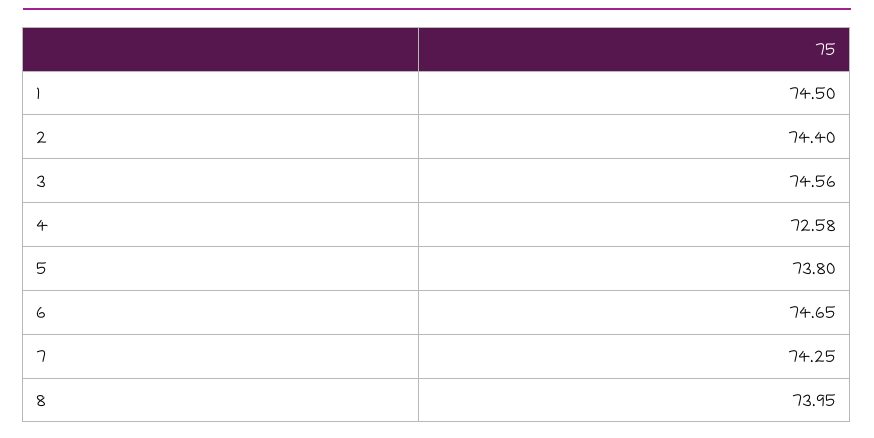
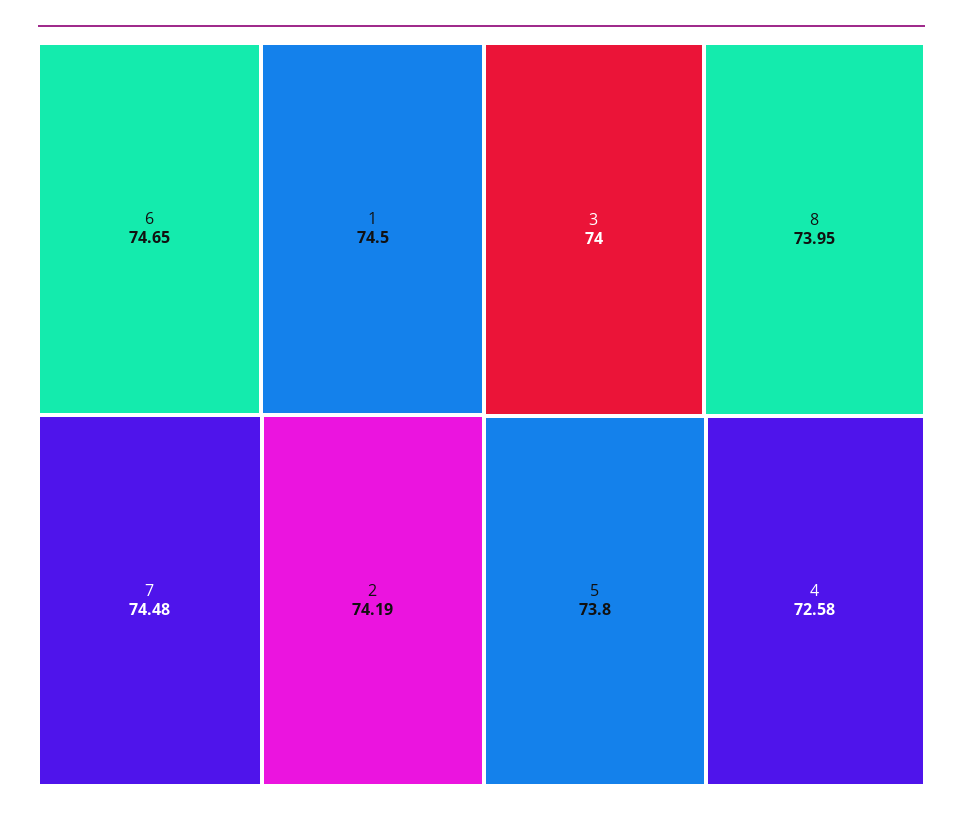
  {
    "1": 74.5,
-   "2": 74.4,
+   "2": 74.19,
-   "3": 74.56,
+   "3": 74,
    "4": 72.58,
    "5": 73.8,
    "6": 74.65,
-   "7": 74.25,
+   "7": 74.48,
    "8": 73.95
  }

